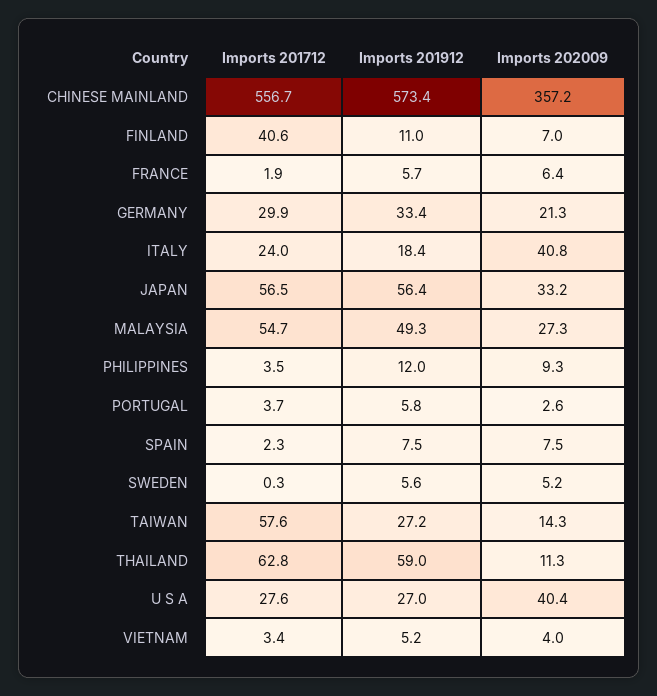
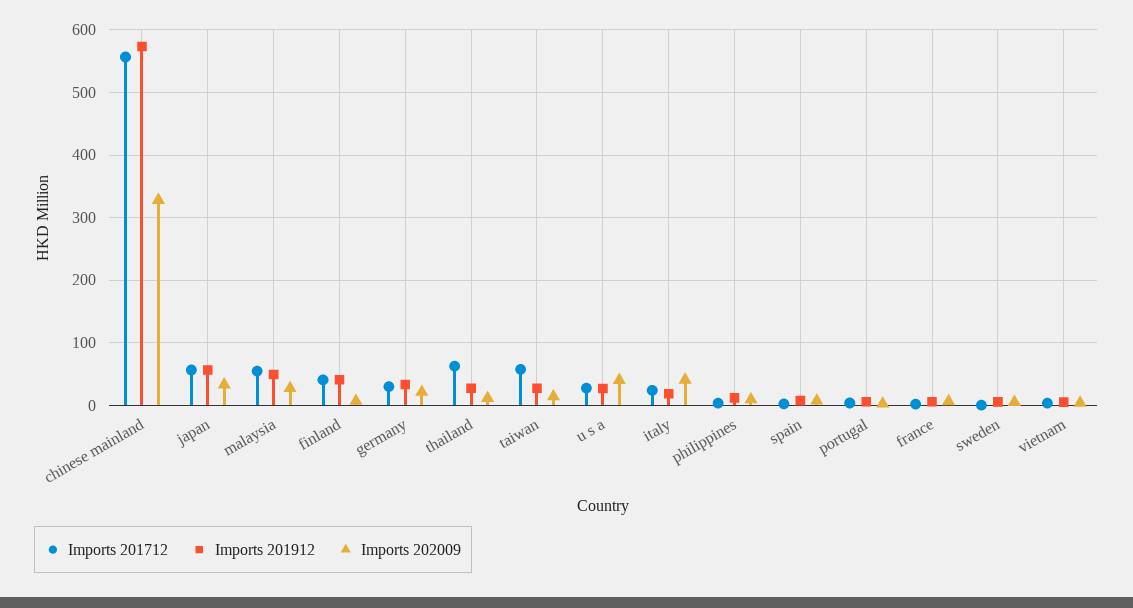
  {
    "Imports 201712": {
      "CHINESE MAINLAND": 556.7,
      "FINLAND": 40.6,
      "FRANCE": 1.9,
      "GERMANY": 29.9,
      "ITALY": 24,
      "JAPAN": 56.5,
      "MALAYSIA": 54.7,
      "PHILIPPINES": 3.5,
      "PORTUGAL": 3.7,
      "SPAIN": 2.3,
      "SWEDEN": 0.3,
      "TAIWAN": 57.6,
      "THAILAND": 62.8,
      "U S A": 27.6,
      "VIETNAM": 3.4
    },
    "Imports 201912": {
      "CHINESE MAINLAND": 573.4,
-     "FINLAND": 11,
+     "FINLAND": 40,
      "FRANCE": 5.7,
      "GERMANY": 33.4,
      "ITALY": 18.4,
      "JAPAN": 56.4,
      "MALAYSIA": 49.3,
      "PHILIPPINES": 12,
      "PORTUGAL": 5.8,
      "SPAIN": 7.5,
      "SWEDEN": 5.6,
      "TAIWAN": 27.2,
-     "THAILAND": 59,
+     "THAILAND": 30,
      "U S A": 27,
      "VIETNAM": 5.2
    },
    "Imports 202009": {
-     "CHINESE MAINLAND": 357.2,
+     "CHINESE MAINLAND": 330,
      "FINLAND": 7,
      "FRANCE": 6.4,
      "GERMANY": 21.3,
      "ITALY": 40.8,
      "JAPAN": 33.2,
      "MALAYSIA": 27.3,
      "PHILIPPINES": 9.3,
      "PORTUGAL": 2.6,
      "SPAIN": 7.5,
      "SWEDEN": 5.2,
      "TAIWAN": 14.3,
      "THAILAND": 11.3,
      "U S A": 40.4,
      "VIETNAM": 4
    }
  }

